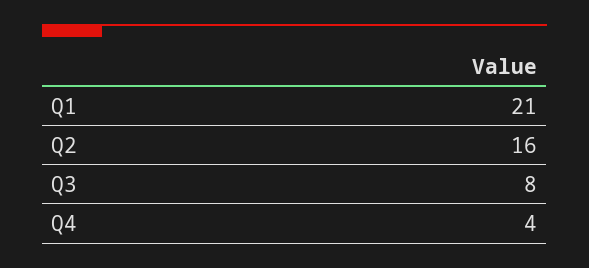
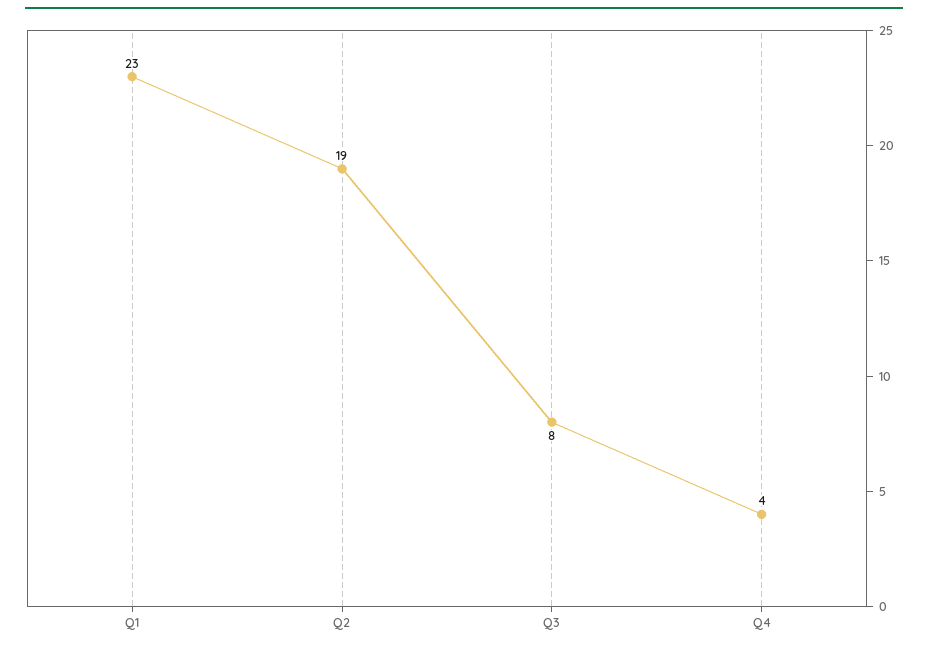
  {
-   "Q1": 21,
+   "Q1": 23,
-   "Q2": 16,
+   "Q2": 19,
    "Q3": 8,
    "Q4": 4
  }

